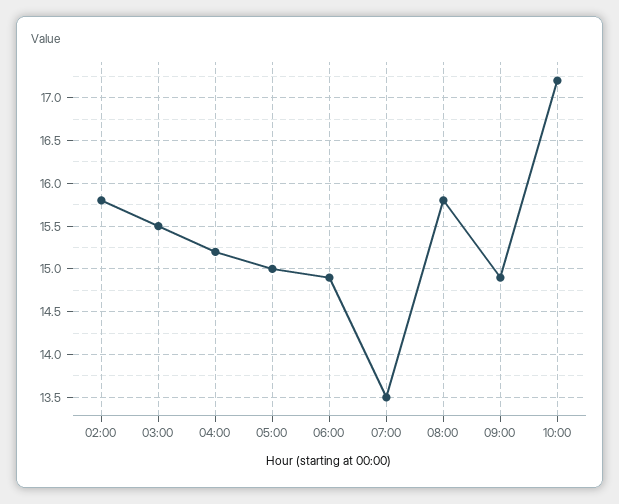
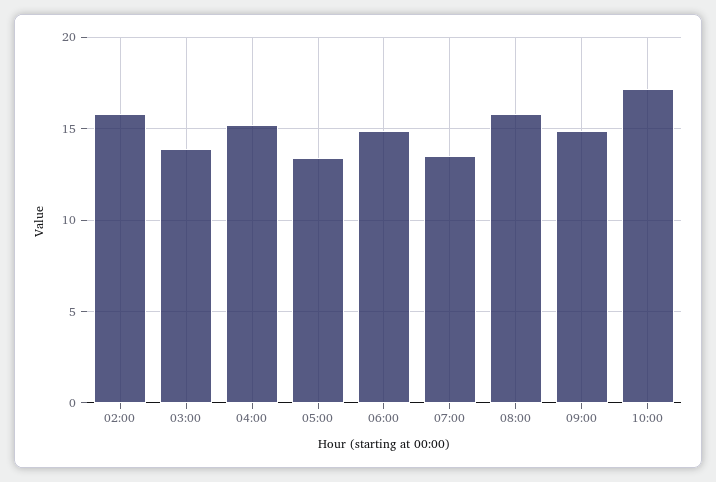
  {
    "02:00": 15.8,
-   "03:00": 15.5,
+   "03:00": 14,
    "04:00": 15.2,
-   "05:00": 15,
+   "05:00": 13.5,
    "06:00": 14.9,
    "07:00": 13.5,
    "08:00": 15.8,
    "09:00": 14.9,
    "10:00": 17.2
  }

